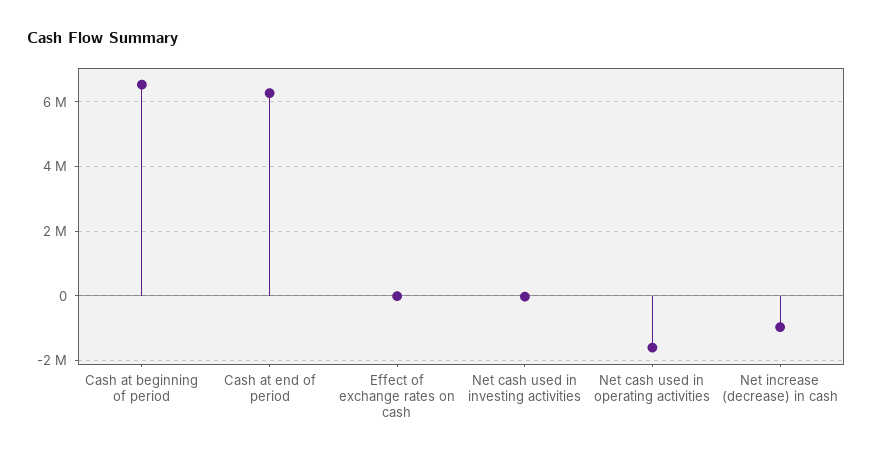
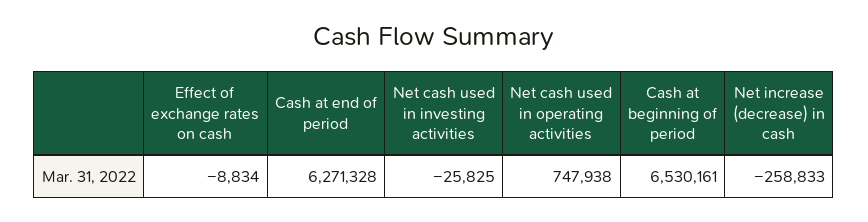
  {
    "Cash at beginning of period": 6530161,
    "Cash at end of period": 6271328,
    "Effect of exchange rates on cash": -8834,
    "Net cash used in investing activities": -25825,
-   "Net cash used in operating activities": -1600000,
+   "Net cash used in operating activities": 747938,
-   "Net increase (decrease) in cash": -1000000
+   "Net increase (decrease) in cash": -258833
  }

